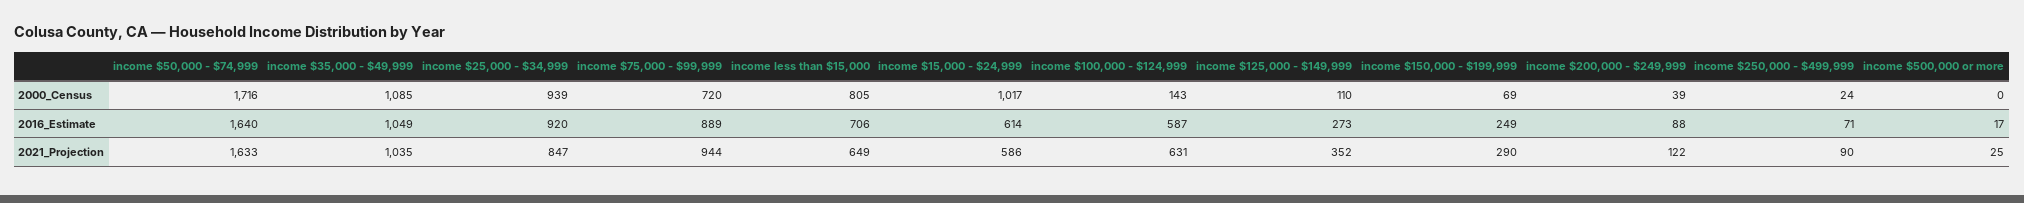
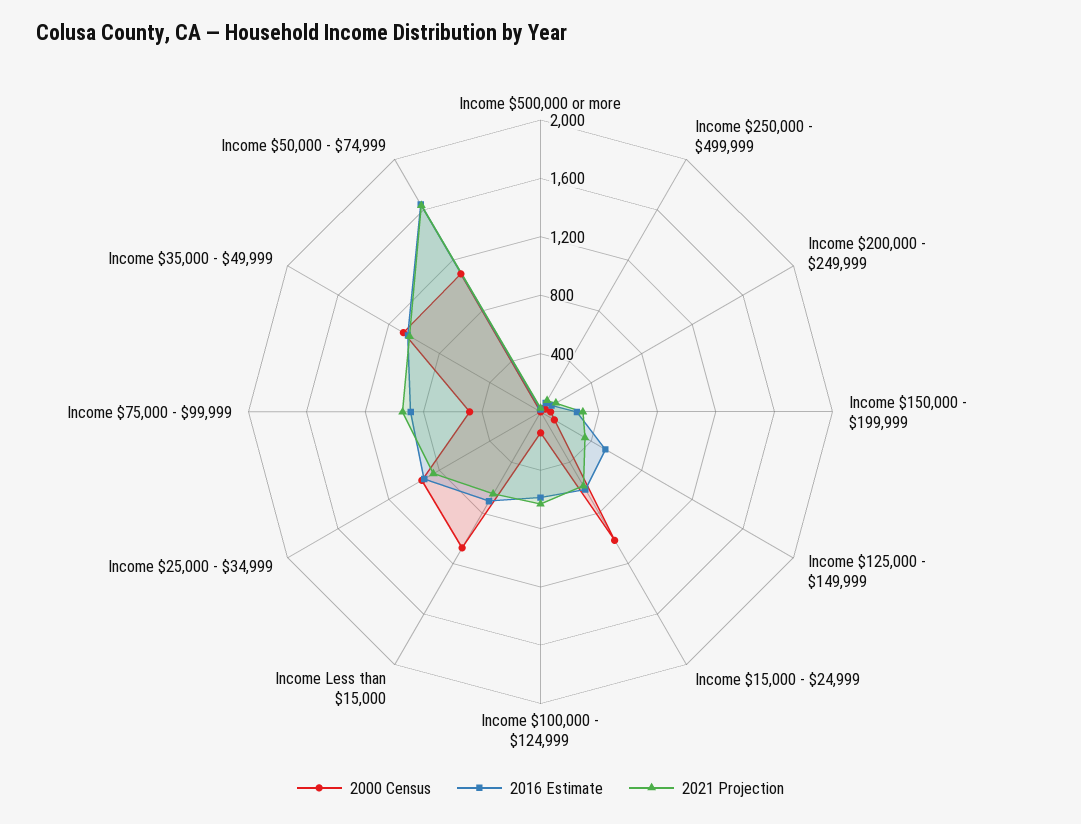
  {
    "2000_Census": {
-     "income $50,000 - $74,999": 1716,
+     "income $50,000 - $74,999": 1100,
      "income $35,000 - $49,999": 1085,
      "income $25,000 - $34,999": 939,
-     "income $75,000 - $99,999": 720,
+     "income $75,000 - $99,999": 500,
-     "income less than $15,000": 805,
+     "income less than $15,000": 1100,
      "income $15,000 - $24,999": 1017,
      "income $100,000 - $124,999": 143,
      "income $125,000 - $149,999": 110,
      "income $150,000 - $199,999": 69,
      "income $200,000 - $249,999": 39,
      "income $250,000 - $499,999": 24,
      "income $500,000 or more": 0
    },
    "2016_Estimate": {
      "income $50,000 - $74,999": 1640,
      "income $35,000 - $49,999": 1049,
      "income $25,000 - $34,999": 920,
      "income $75,000 - $99,999": 889,
      "income less than $15,000": 706,
      "income $15,000 - $24,999": 614,
      "income $100,000 - $124,999": 587,
-     "income $125,000 - $149,999": 273,
+     "income $125,000 - $149,999": 500,
      "income $150,000 - $199,999": 249,
      "income $200,000 - $249,999": 88,
      "income $250,000 - $499,999": 71,
      "income $500,000 or more": 17
    },
    "2021_Projection": {
      "income $50,000 - $74,999": 1633,
      "income $35,000 - $49,999": 1035,
      "income $25,000 - $34,999": 847,
      "income $75,000 - $99,999": 944,
      "income less than $15,000": 649,
      "income $15,000 - $24,999": 586,
      "income $100,000 - $124,999": 631,
      "income $125,000 - $149,999": 352,
      "income $150,000 - $199,999": 290,
      "income $200,000 - $249,999": 122,
      "income $250,000 - $499,999": 90,
      "income $500,000 or more": 25
    }
  }

